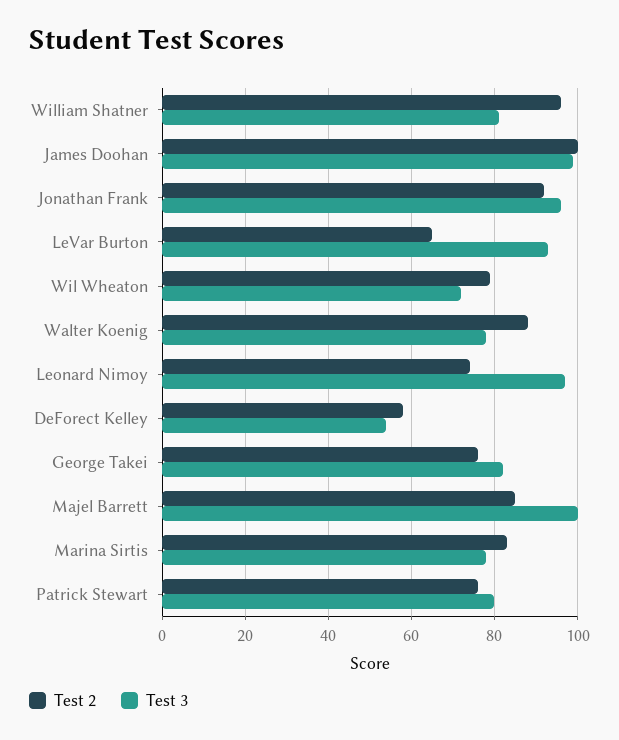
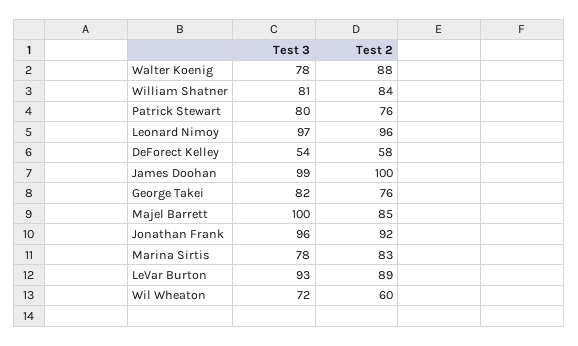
  {
    "Test 2": {
-     "William Shatner": 95,
+     "William Shatner": 84,
      "James Doohan": 100,
      "Jonathan Frank": 92,
-     "LeVar Burton": 65,
+     "LeVar Burton": 89,
-     "Wil Wheaton": 80,
+     "Wil Wheaton": 60,
      "Walter Koenig": 88,
-     "Leonard Nimoy": 75,
+     "Leonard Nimoy": 96,
      "DeForect Kelley": 58,
      "George Takei": 76,
      "Majel Barrett": 85,
      "Marina Sirtis": 83,
      "Patrick Stewart": 76
    },
    "Test 3": {
      "William Shatner": 81,
      "James Doohan": 99,
      "Jonathan Frank": 96,
      "LeVar Burton": 93,
      "Wil Wheaton": 72,
      "Walter Koenig": 78,
      "Leonard Nimoy": 97,
      "DeForect Kelley": 54,
      "George Takei": 82,
      "Majel Barrett": 100,
      "Marina Sirtis": 78,
      "Patrick Stewart": 80
    }
  }

